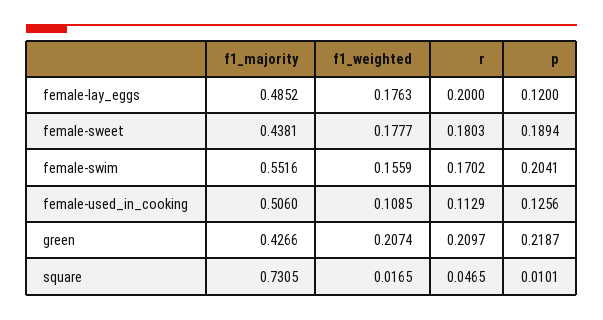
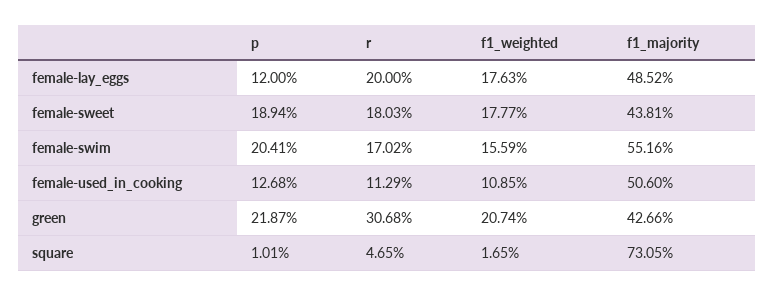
  {
    "f1_majority": {
      "female-lay_eggs": 0.4852,
      "female-sweet": 0.4381,
      "female-swim": 0.5516,
      "female-used_in_cooking": 0.506,
      "green": 0.4266,
      "square": 0.7305
    },
    "f1_weighted": {
      "female-lay_eggs": 0.1763,
      "female-sweet": 0.1777,
      "female-swim": 0.1559,
      "female-used_in_cooking": 0.1085,
      "green": 0.2074,
      "square": 0.0165
    },
    "r": {
      "female-lay_eggs": 0.2,
      "female-sweet": 0.1803,
      "female-swim": 0.1702,
      "female-used_in_cooking": 0.1129,
-     "green": 0.2097,
+     "green": 0.3068,
      "square": 0.0465
    },
    "p": {
      "female-lay_eggs": 0.12,
      "female-sweet": 0.1894,
      "female-swim": 0.2041,
-     "female-used_in_cooking": 0.1256,
+     "female-used_in_cooking": 0.1268,
      "green": 0.2187,
      "square": 0.0101
    }
  }

